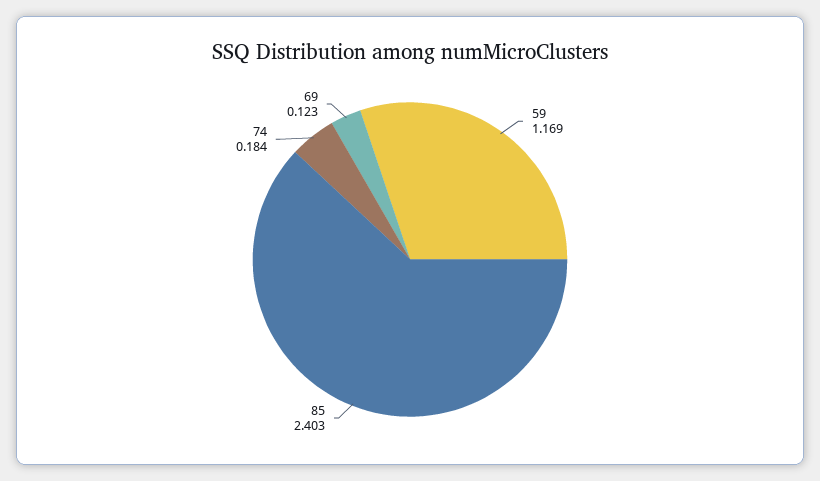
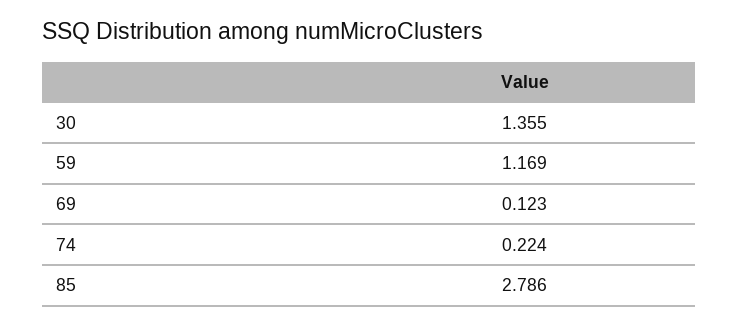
  {
    "59": 1.169,
-   "85": 2.403,
+   "85": 2.786,
-   "74": 0.184,
+   "74": 0.224,
-   "69": 0.123
+   "69": 0.123,
+   "30": 1.355
  }

